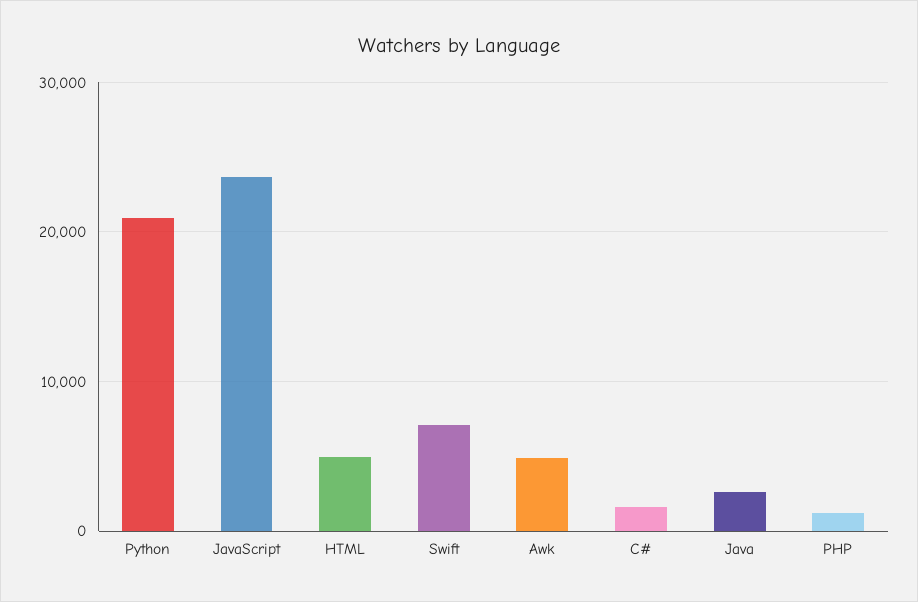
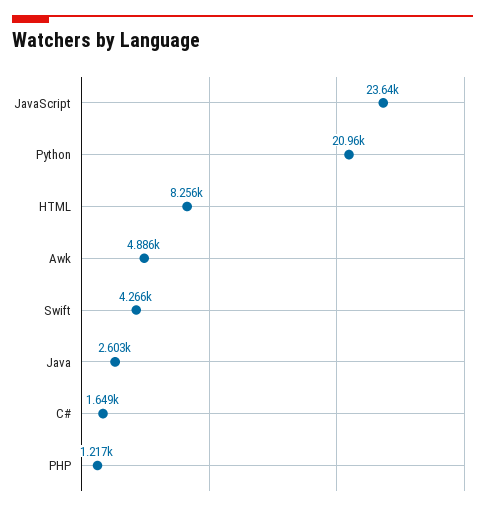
  {
    "Python": 20960,
    "JavaScript": 23640,
-   "HTML": 5000,
+   "HTML": 8256,
-   "Swift": 7000,
+   "Swift": 4266,
    "Awk": 4886,
    "C#": 1649,
    "Java": 2603,
    "PHP": 1217
  }

